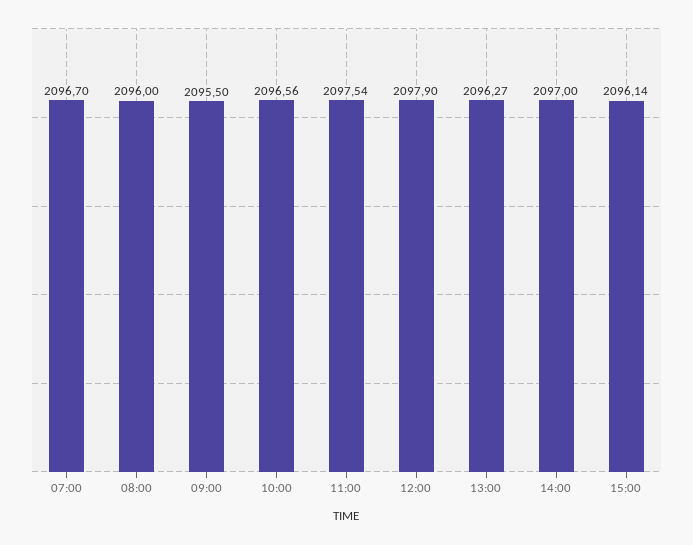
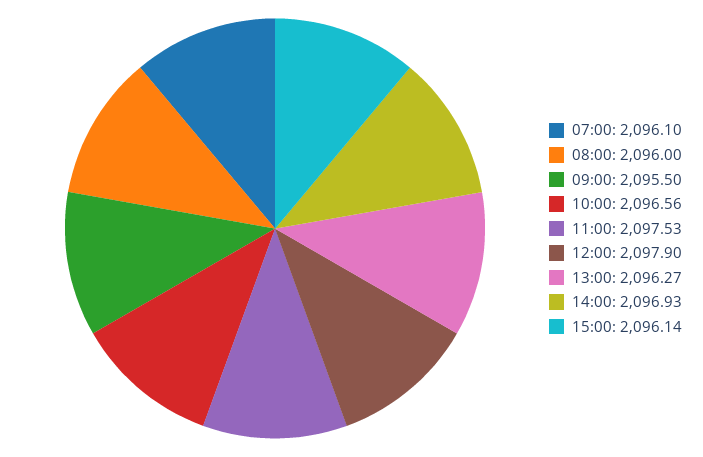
  {
-   "07:00": 2096.7,
+   "07:00": 2096.1,
    "08:00": 2096,
    "09:00": 2095.5,
    "10:00": 2096.56,
-   "11:00": 2097.54,
+   "11:00": 2097.53,
    "12:00": 2097.9,
    "13:00": 2096.27,
-   "14:00": 2097,
+   "14:00": 2096.93,
    "15:00": 2096.14
  }

